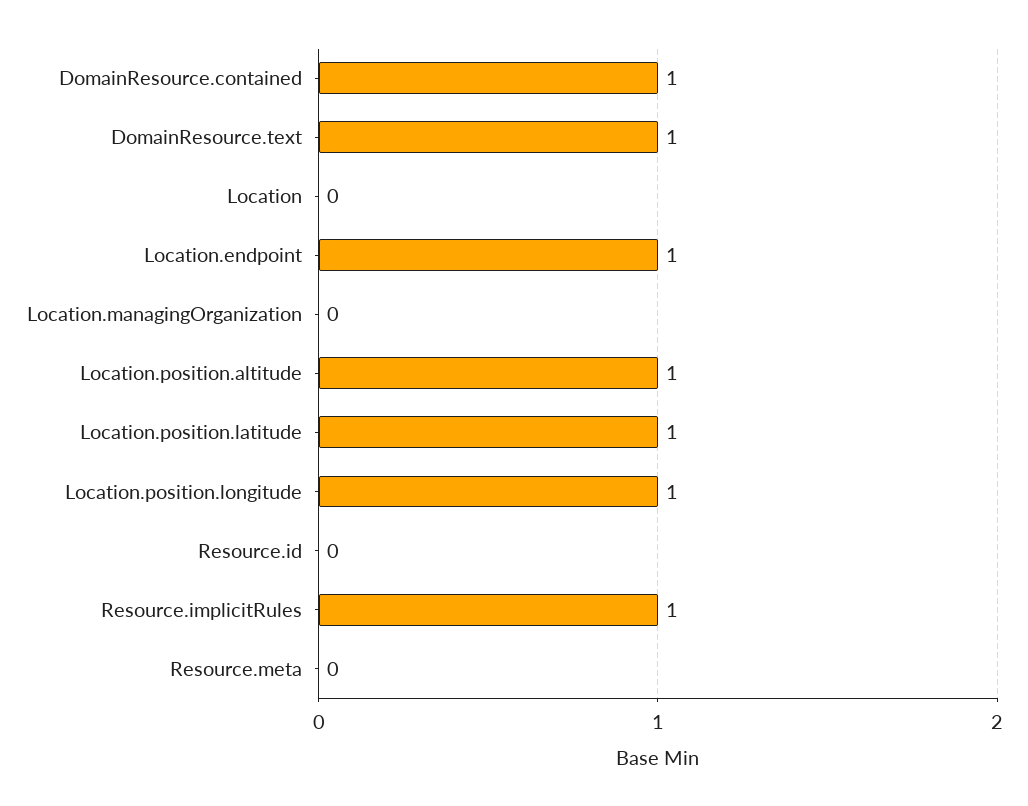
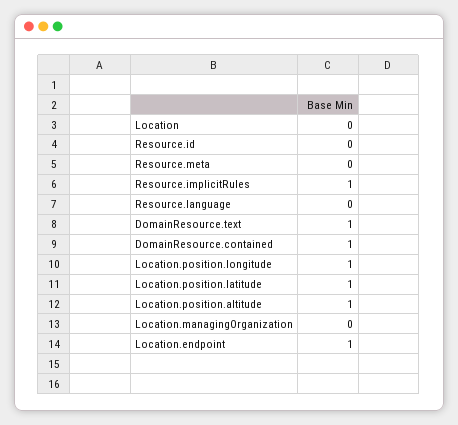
  {
    "DomainResource.contained": 1,
    "DomainResource.text": 1,
    "Location": 0,
    "Location.endpoint": 1,
    "Location.managingOrganization": 0,
    "Location.position.altitude": 1,
    "Location.position.latitude": 1,
    "Location.position.longitude": 1,
    "Resource.id": 0,
    "Resource.implicitRules": 1,
-   "Resource.meta": 0
+   "Resource.meta": 0,
+   "Resource.language": 0
  }

